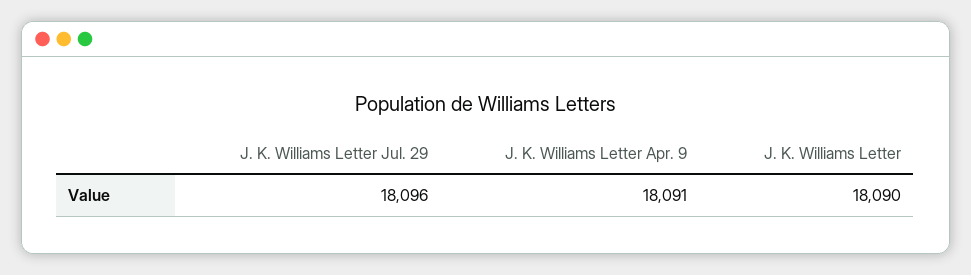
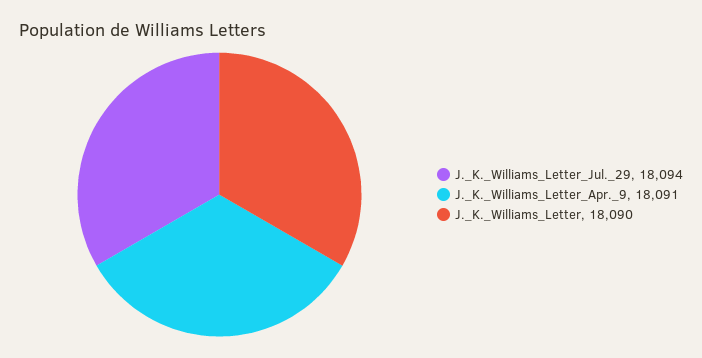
  {
-   "J. K. Williams Letter Jul. 29": 18096,
+   "J. K. Williams Letter Jul. 29": 18094,
    "J. K. Williams Letter Apr. 9": 18091,
    "J. K. Williams Letter": 18090
  }

